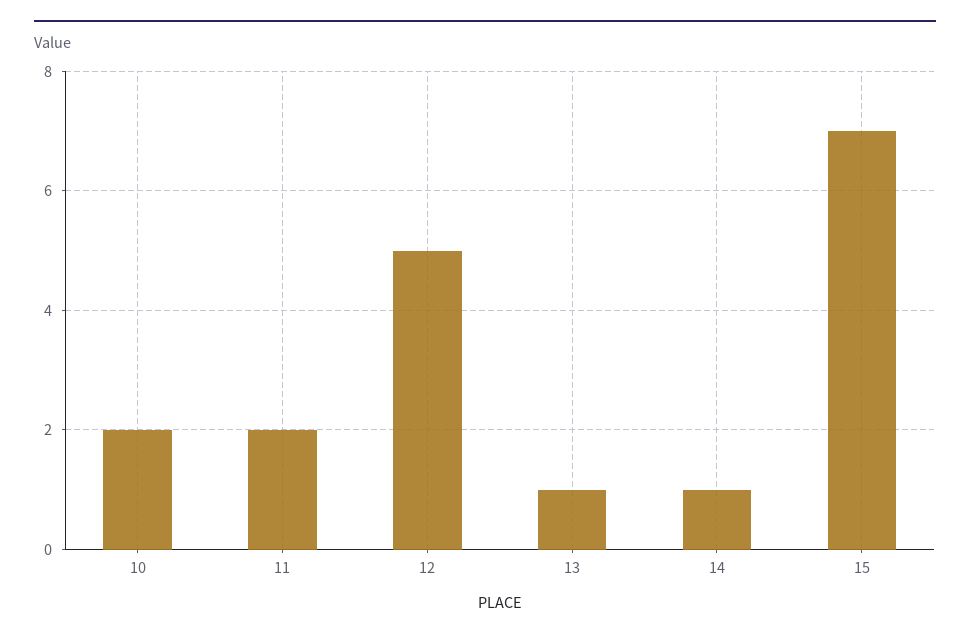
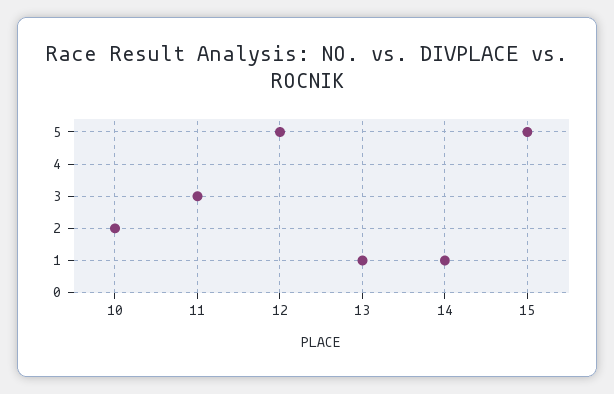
  {
    "10": 2,
-   "11": 2,
+   "11": 3,
    "12": 5,
    "13": 1,
    "14": 1,
-   "15": 7
+   "15": 5
  }

